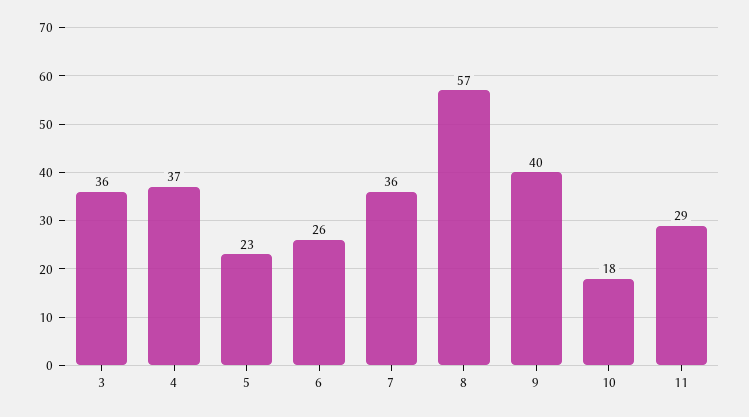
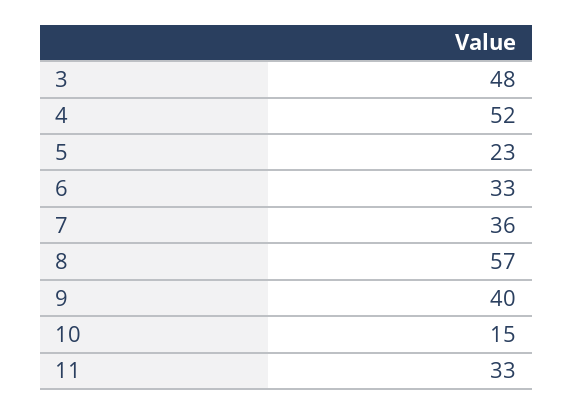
  {
-   "3": 36,
+   "3": 48,
-   "4": 37,
+   "4": 52,
    "5": 23,
-   "6": 26,
+   "6": 33,
    "7": 36,
    "8": 57,
    "9": 40,
-   "10": 18,
+   "10": 15,
-   "11": 29
+   "11": 33
  }

